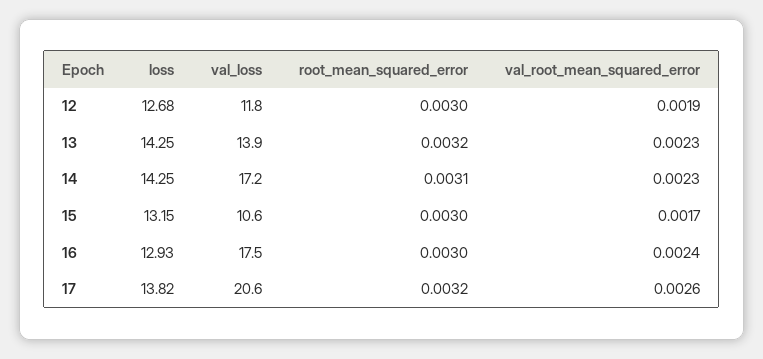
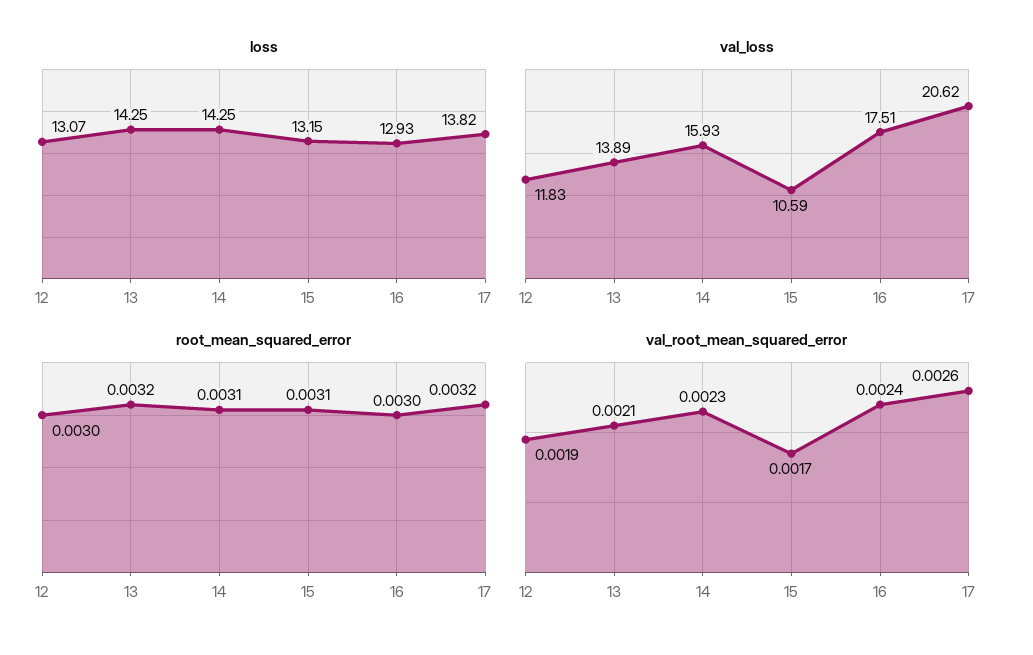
  {
    "loss": {
-     "12": 12.68,
+     "12": 13.07,
      "13": 14.25,
      "14": 14.25,
      "15": 13.15,
      "16": 12.93,
      "17": 13.82
    },
    "val_loss": {
      "12": 11.83,
      "13": 13.89,
-     "14": 17.2,
+     "14": 15.93,
      "15": 10.59,
      "16": 17.51,
      "17": 20.62
    },
    "root_mean_squared_error": {
      "12": 0.003,
      "13": 0.0032,
      "14": 0.0031,
-     "15": 0.003,
+     "15": 0.0031,
      "16": 0.003,
      "17": 0.0032
    },
    "val_root_mean_squared_error": {
      "12": 0.0019,
-     "13": 0.0023,
+     "13": 0.0021,
      "14": 0.0023,
      "15": 0.0017,
      "16": 0.0024,
      "17": 0.0026
    }
  }

